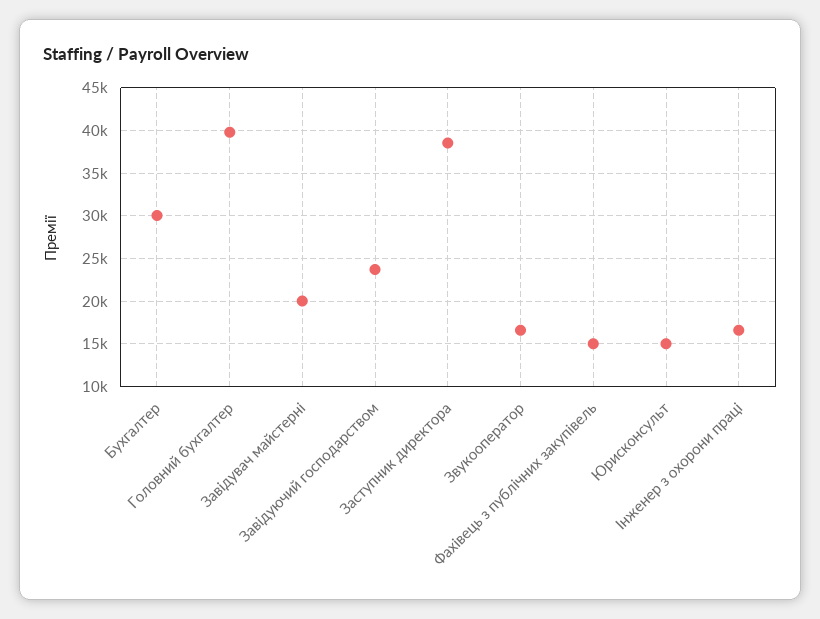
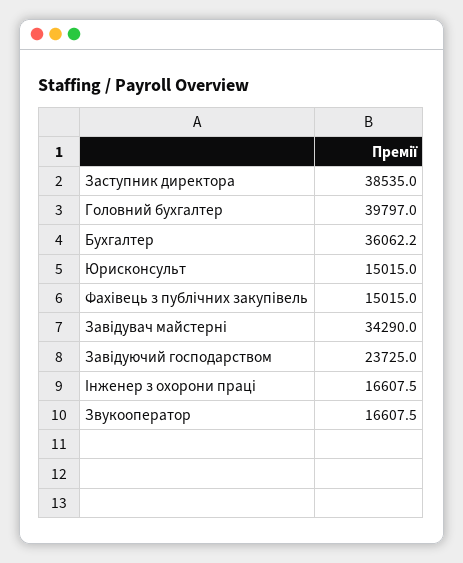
  {
-   "Бухгалтер": 30000,
+   "Бухгалтер": 36062.2,
    "Головний бухгалтер": 39797,
-   "Завідувач майстерні": 20000,
+   "Завідувач майстерні": 34290,
    "Завідуючий господарством": 23725,
    "Заступник директора": 38535,
    "Звукооператор": 16607.5,
    "Фахівець з публічних закупівель": 15015,
    "Юрисконсульт": 15015,
    "Інженер з охорони праці": 16607.5
  }

